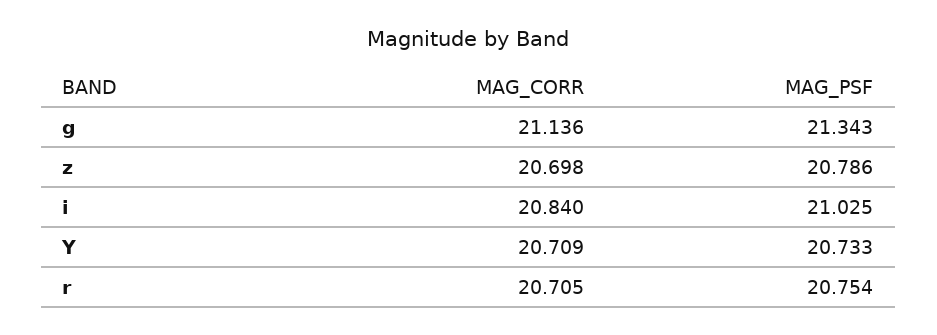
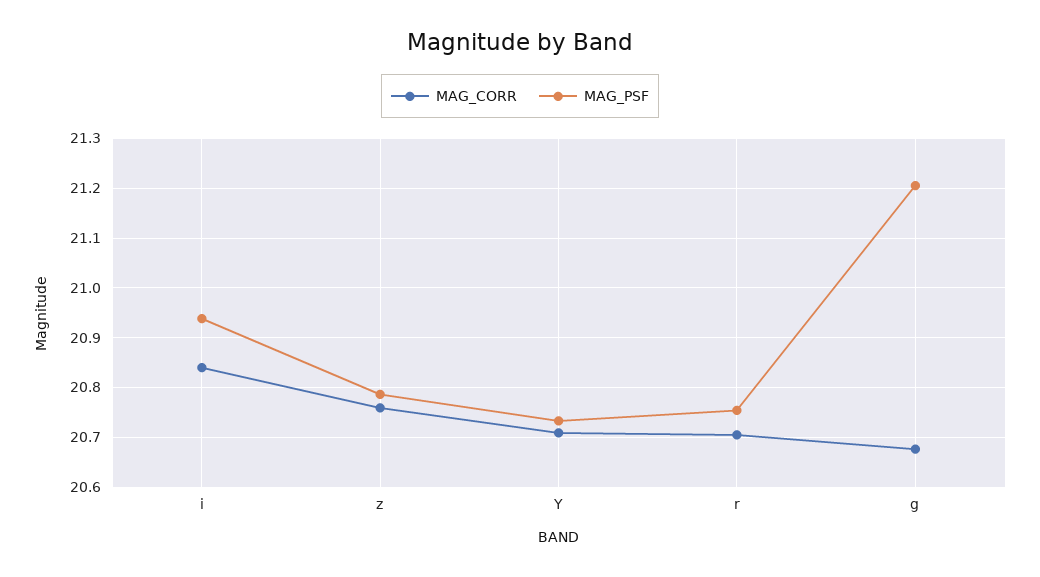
  {
    "MAG_CORR": {
-     "g": 21.136,
+     "g": 20.68,
-     "z": 20.698,
+     "z": 20.76,
      "i": 20.84,
      "Y": 20.709,
      "r": 20.705
    },
    "MAG_PSF": {
-     "g": 21.343,
+     "g": 21.2,
      "z": 20.786,
-     "i": 21.025,
+     "i": 20.94,
      "Y": 20.733,
      "r": 20.754
    }
  }

